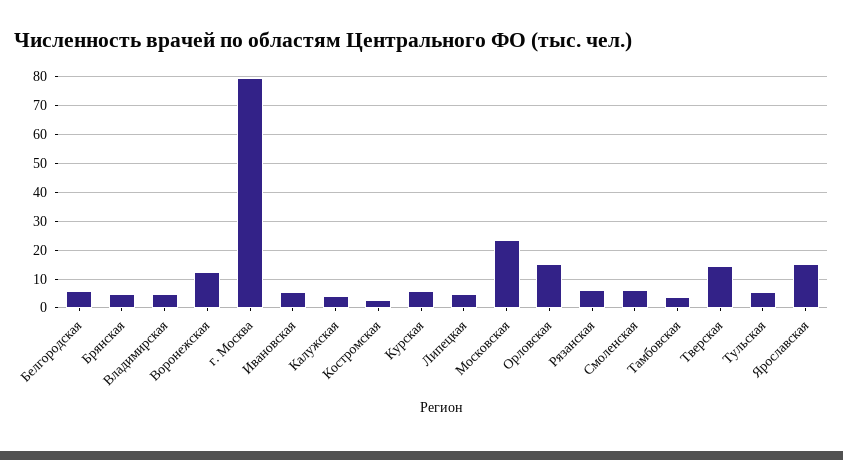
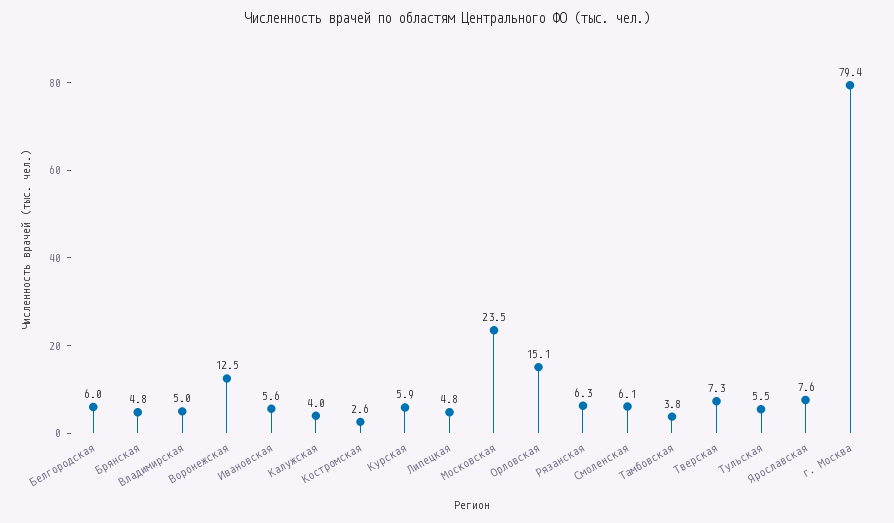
  {
    "Белгородская": 6,
    "Брянская": 4.8,
    "Владимирская": 5,
    "Воронежская": 12.5,
    "г. Москва": 79.4,
    "Ивановская": 5.6,
    "Калужская": 4,
    "Костромская": 2.6,
    "Курская": 5.9,
    "Липецкая": 4.8,
    "Московская": 23.5,
    "Орловская": 15.1,
    "Рязанская": 6.3,
    "Смоленская": 6.1,
    "Тамбовская": 3.8,
-   "Тверская": 15,
+   "Тверская": 7.3,
    "Тульская": 5.5,
-   "Ярославская": 15
+   "Ярославская": 7.6
  }

